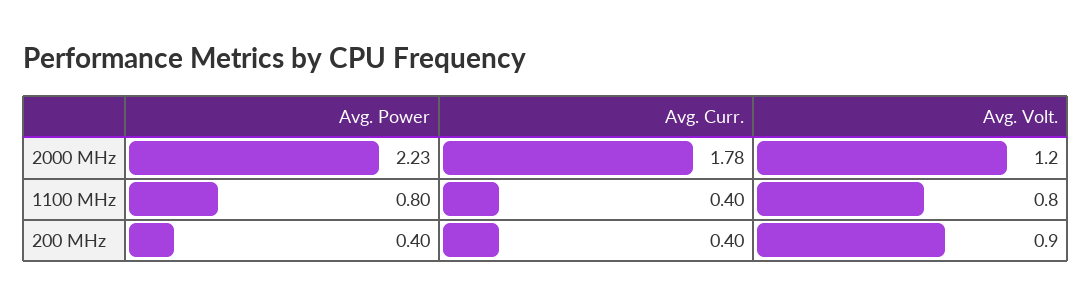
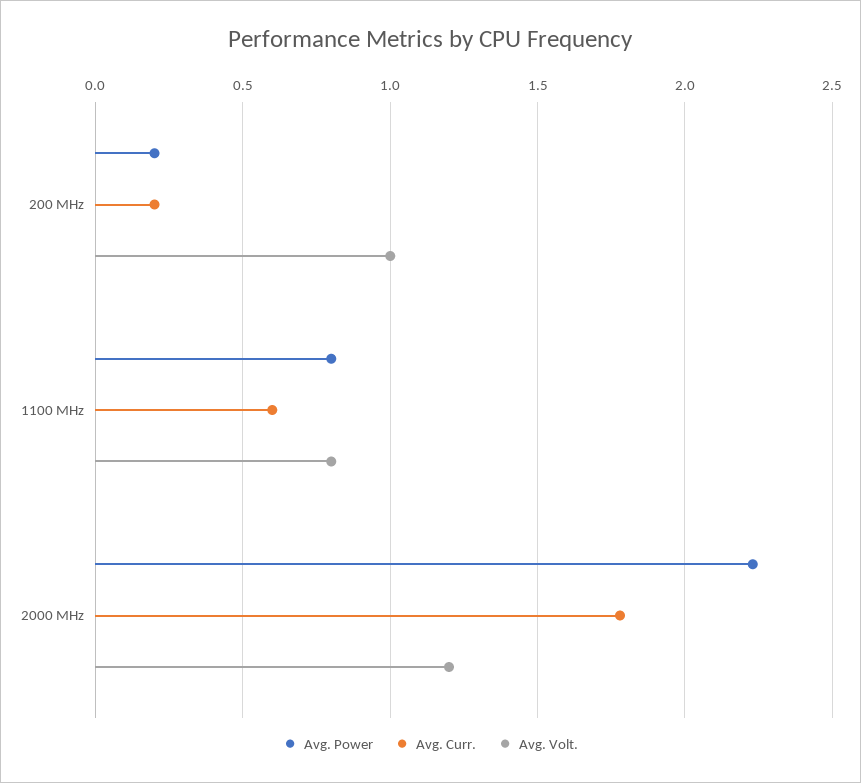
  {
    "Avg. Power": {
      "2000 MHz": 2.23,
      "1100 MHz": 0.8,
-     "200 MHz": 0.4
+     "200 MHz": 0.2
    },
    "Avg. Curr.": {
      "2000 MHz": 1.78,
-     "1100 MHz": 0.4,
+     "1100 MHz": 0.6,
-     "200 MHz": 0.4
+     "200 MHz": 0.2
    },
    "Avg. Volt.": {
      "2000 MHz": 1.2,
      "1100 MHz": 0.8,
-     "200 MHz": 0.9
+     "200 MHz": 1
    }
  }

